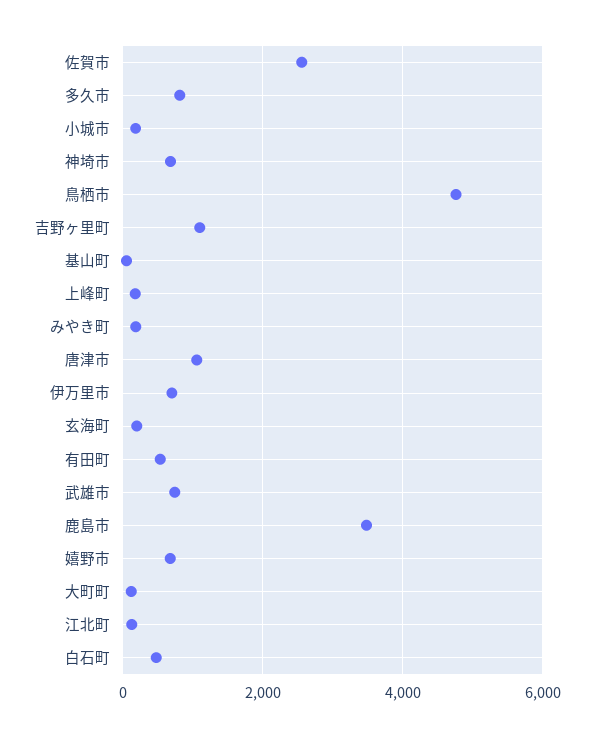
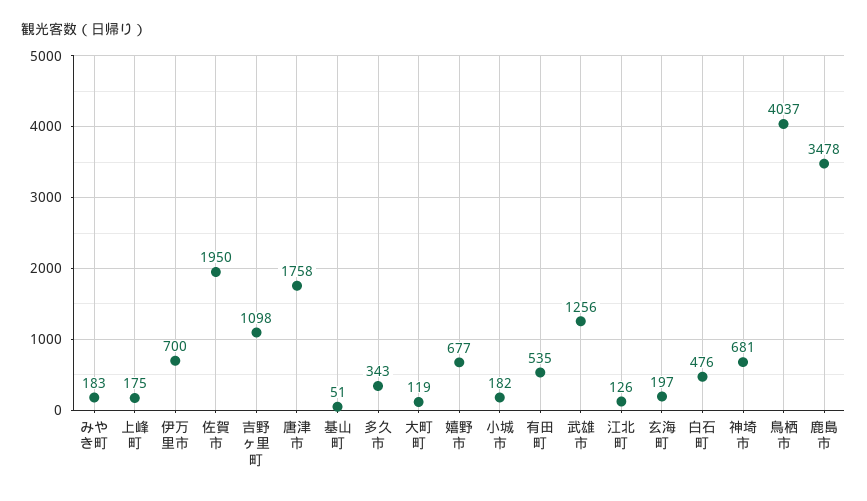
  {
-   "佐賀市": 2600,
+   "佐賀市": 1950,
-   "多久市": 800,
+   "多久市": 343,
    "小城市": 182,
    "神埼市": 681,
-   "鳥栖市": 4800,
+   "鳥栖市": 4037,
    "吉野ヶ里町": 1098,
    "基山町": 51,
    "上峰町": 175,
    "みやき町": 183,
-   "唐津市": 1000,
+   "唐津市": 1758,
    "伊万里市": 700,
    "玄海町": 197,
    "有田町": 535,
-   "武雄市": 800,
+   "武雄市": 1256,
    "鹿島市": 3478,
    "嬉野市": 677,
    "大町町": 119,
    "江北町": 126,
    "白石町": 476
  }

